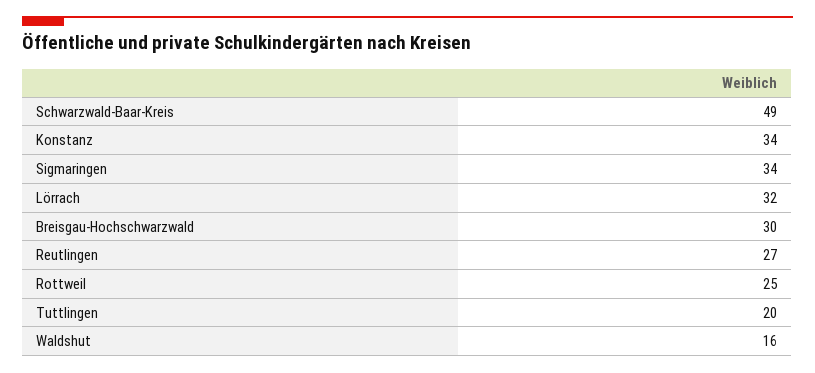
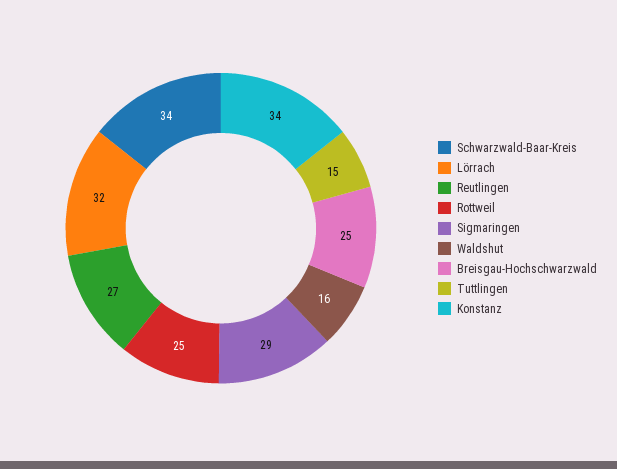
  {
-   "Schwarzwald-Baar-Kreis": 49,
+   "Schwarzwald-Baar-Kreis": 34,
    "Konstanz": 34,
-   "Sigmaringen": 34,
+   "Sigmaringen": 29,
    "Lörrach": 32,
-   "Breisgau-Hochschwarzwald": 30,
+   "Breisgau-Hochschwarzwald": 25,
    "Reutlingen": 27,
    "Rottweil": 25,
-   "Tuttlingen": 20,
+   "Tuttlingen": 15,
    "Waldshut": 16
  }

